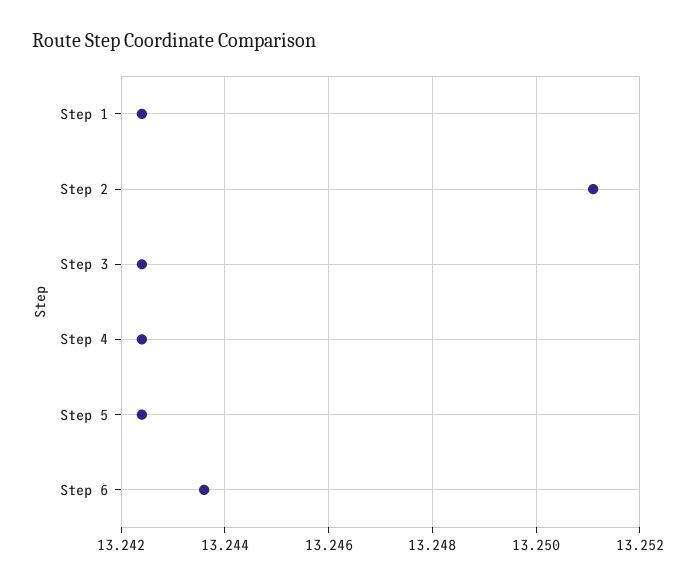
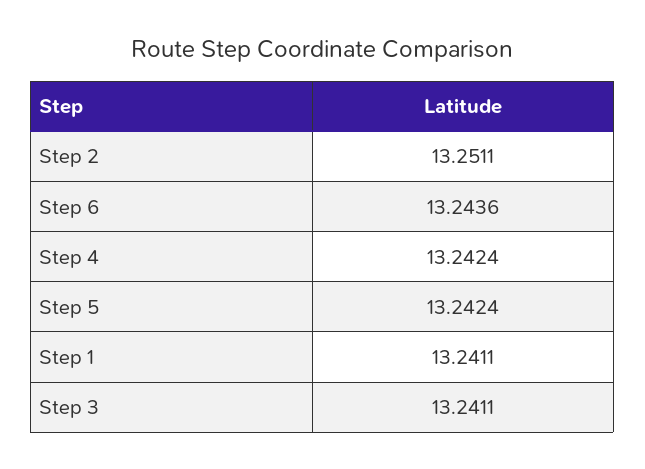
  {
-   "Step 1": 13.2425,
+   "Step 1": 13.2411,
    "Step 2": 13.2511,
-   "Step 3": 13.2425,
+   "Step 3": 13.2411,
    "Step 4": 13.2424,
    "Step 5": 13.2424,
    "Step 6": 13.2436
  }

